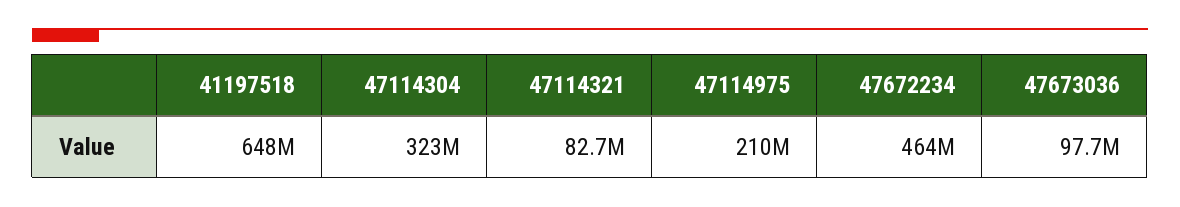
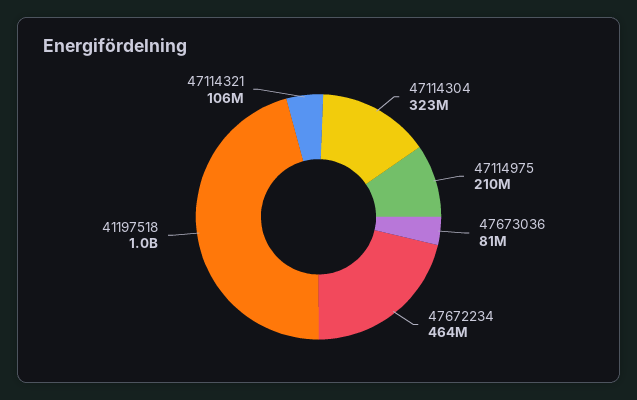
  {
-   "41197518": 648000000,
+   "41197518": 1000000000,
    "47114304": 323000000,
-   "47114321": 82700000,
+   "47114321": 106000000,
    "47114975": 210000000,
    "47672234": 464000000,
-   "47673036": 97700000
+   "47673036": 81000000
  }

